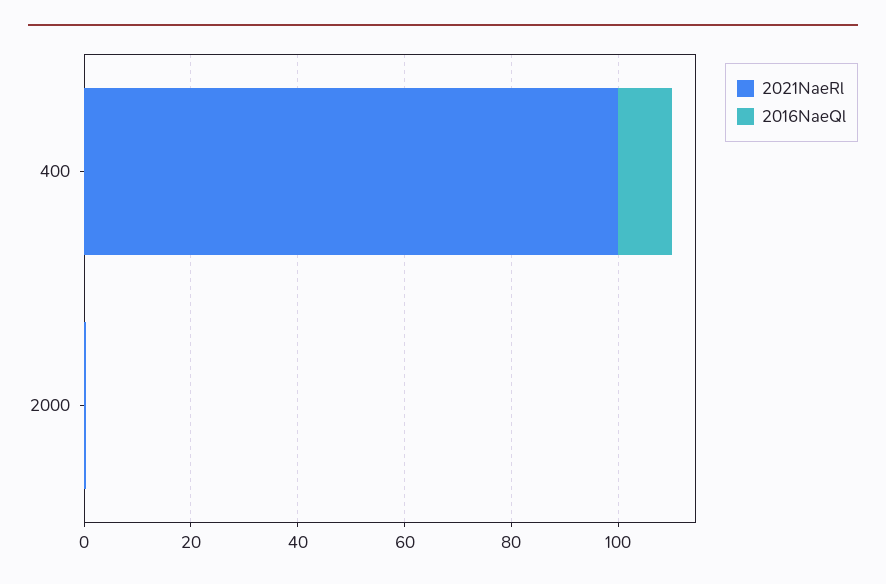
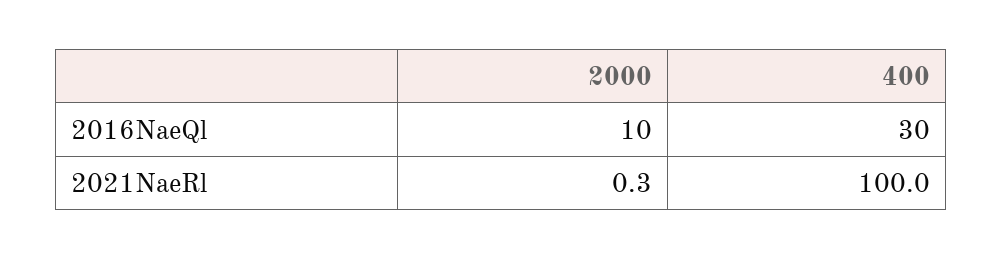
  {
    "2021NaeRl": {
      "400": 100,
      "2000": 0.3
    },
    "2016NaeQl": {
-     "400": 10,
+     "400": 30,
-     "2000": 0
+     "2000": 10
    }
  }

